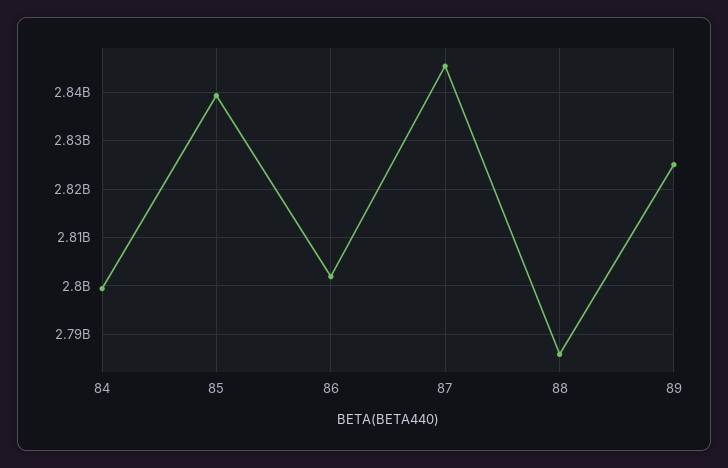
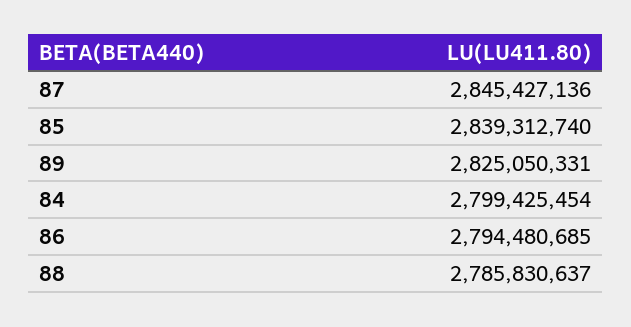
  {
    "84": 2799425454,
    "85": 2839312740,
-   "86": 2802000000,
+   "86": 2794480685,
    "87": 2845427136,
    "88": 2785830637,
    "89": 2825050331
  }

